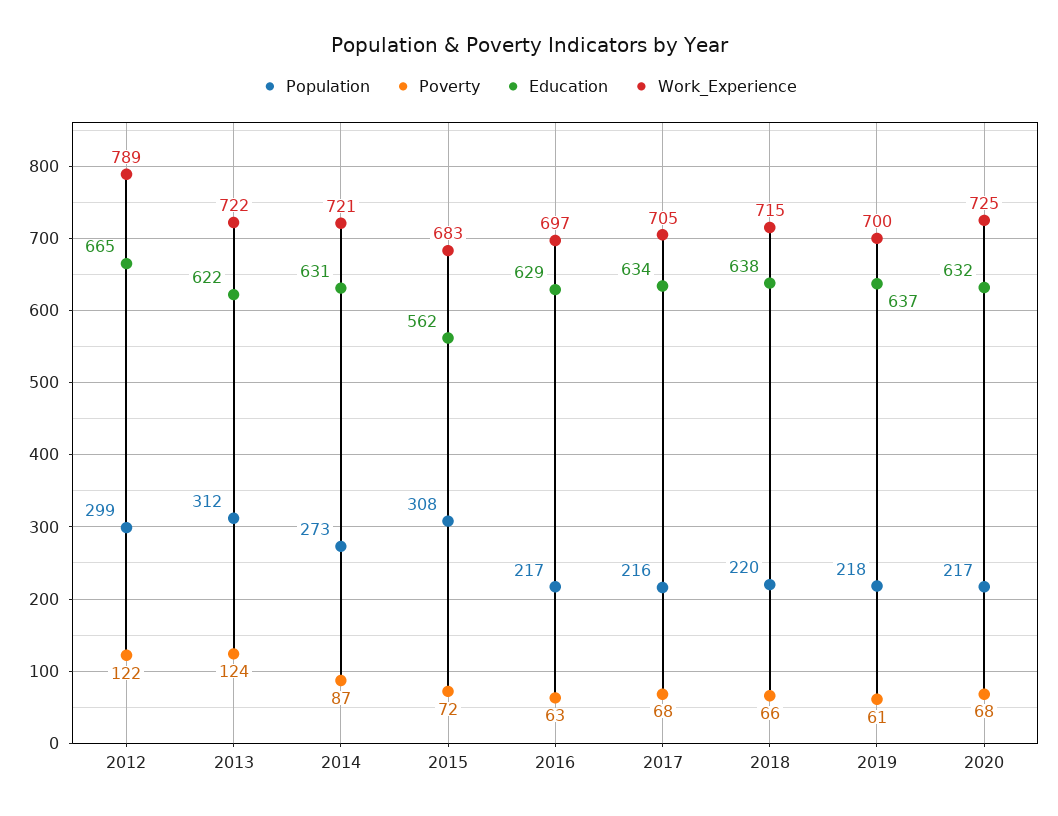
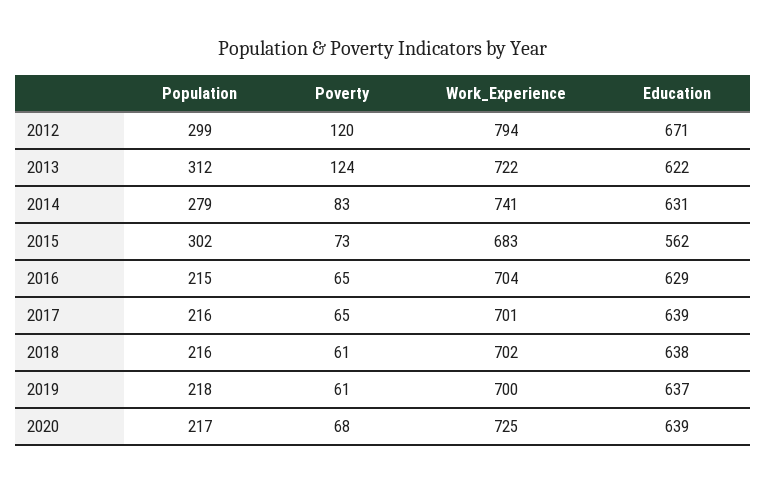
  {
    "Population": {
      "2012": 299,
      "2013": 312,
-     "2014": 273,
+     "2014": 279,
-     "2015": 308,
+     "2015": 302,
-     "2016": 217,
+     "2016": 215,
      "2017": 216,
-     "2018": 220,
+     "2018": 216,
      "2019": 218,
      "2020": 217
    },
    "Poverty": {
-     "2012": 122,
+     "2012": 120,
      "2013": 124,
-     "2014": 87,
+     "2014": 83,
-     "2015": 72,
+     "2015": 73,
-     "2016": 63,
+     "2016": 65,
-     "2017": 68,
+     "2017": 65,
-     "2018": 66,
+     "2018": 61,
      "2019": 61,
      "2020": 68
    },
    "Education": {
-     "2012": 665,
+     "2012": 671,
      "2013": 622,
      "2014": 631,
      "2015": 562,
      "2016": 629,
-     "2017": 634,
+     "2017": 639,
      "2018": 638,
      "2019": 637,
-     "2020": 632
+     "2020": 639
    },
    "Work_Experience": {
-     "2012": 789,
+     "2012": 794,
      "2013": 722,
-     "2014": 721,
+     "2014": 741,
      "2015": 683,
-     "2016": 697,
+     "2016": 704,
-     "2017": 705,
+     "2017": 701,
-     "2018": 715,
+     "2018": 702,
      "2019": 700,
      "2020": 725
    }
  }

